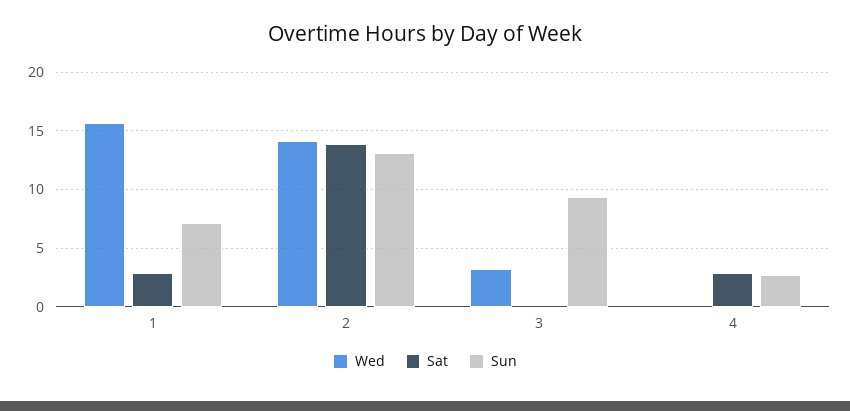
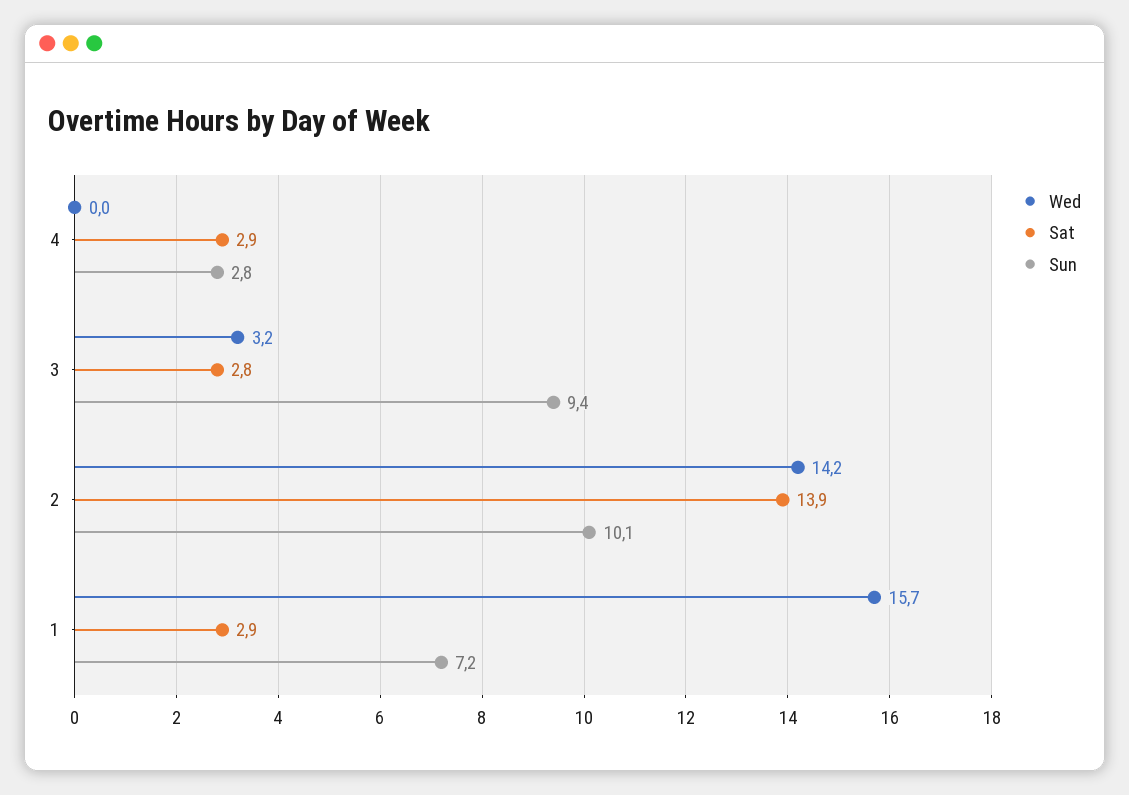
  {
    "Wed": {
      "1": 15.7,
      "2": 14.2,
      "3": 3.2,
      "4": 0
    },
    "Sat": {
      "1": 2.9,
      "2": 13.9,
-     "3": 0,
+     "3": 2.8,
      "4": 2.9
    },
    "Sun": {
      "1": 7.2,
-     "2": 13,
+     "2": 10.1,
      "3": 9.4,
      "4": 2.8
    }
  }

